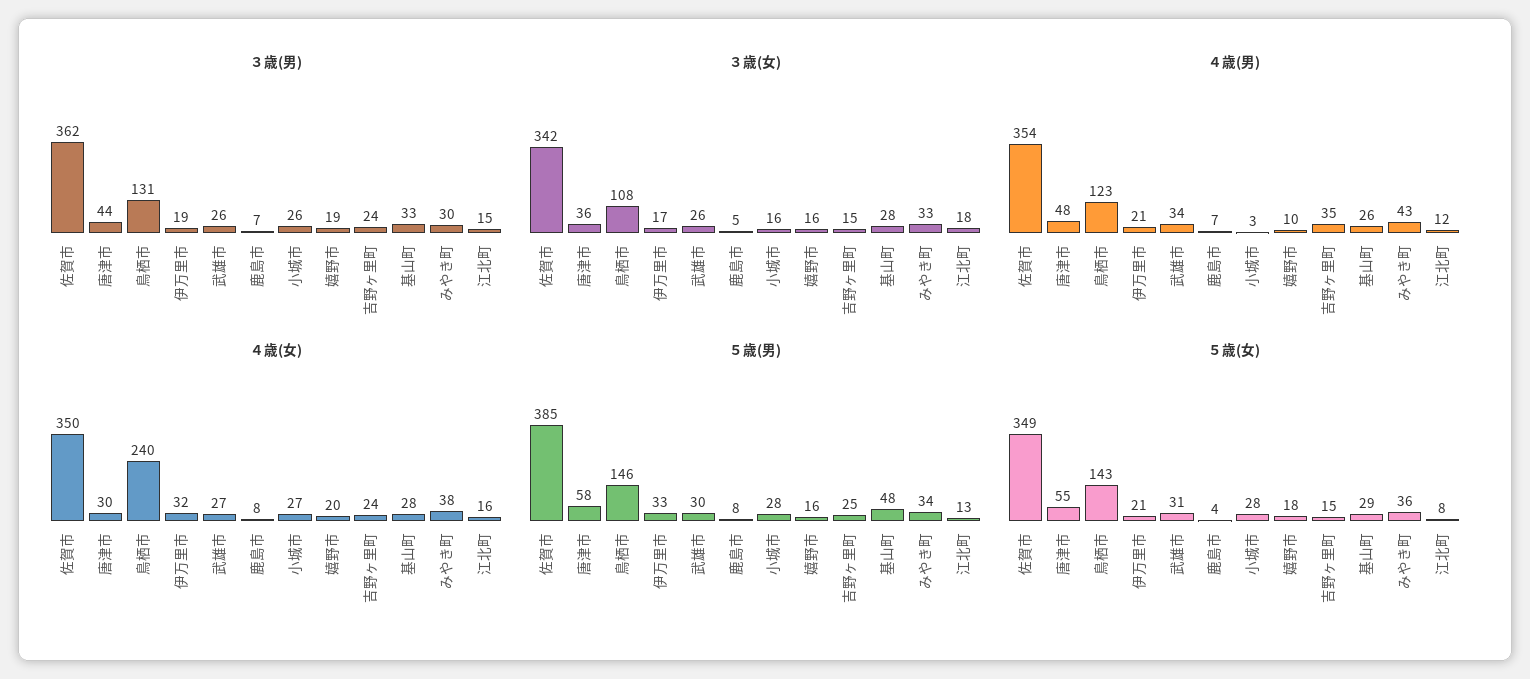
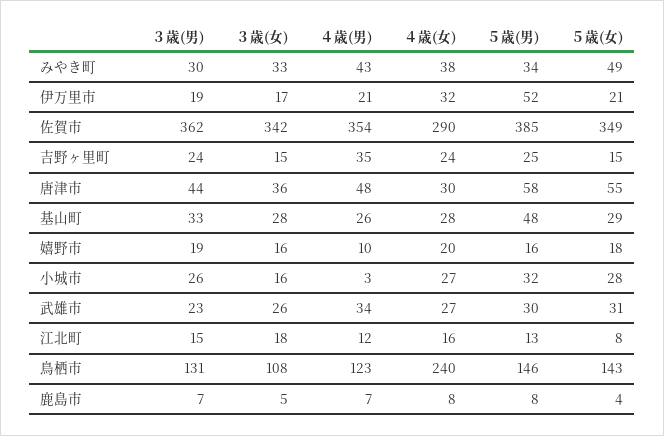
  {
    "３歳(男)": {
      "佐賀市": 362,
      "唐津市": 44,
      "鳥栖市": 131,
      "伊万里市": 19,
-     "武雄市": 26,
+     "武雄市": 23,
      "鹿島市": 7,
      "小城市": 26,
      "嬉野市": 19,
      "吉野ヶ里町": 24,
      "基山町": 33,
      "みやき町": 30,
      "江北町": 15
    },
    "３歳(女)": {
      "佐賀市": 342,
      "唐津市": 36,
      "鳥栖市": 108,
      "伊万里市": 17,
      "武雄市": 26,
      "鹿島市": 5,
      "小城市": 16,
      "嬉野市": 16,
      "吉野ヶ里町": 15,
      "基山町": 28,
      "みやき町": 33,
      "江北町": 18
    },
    "４歳(男)": {
      "佐賀市": 354,
      "唐津市": 48,
      "鳥栖市": 123,
      "伊万里市": 21,
      "武雄市": 34,
      "鹿島市": 7,
      "小城市": 3,
      "嬉野市": 10,
      "吉野ヶ里町": 35,
      "基山町": 26,
      "みやき町": 43,
      "江北町": 12
    },
    "４歳(女)": {
-     "佐賀市": 350,
+     "佐賀市": 290,
      "唐津市": 30,
      "鳥栖市": 240,
      "伊万里市": 32,
      "武雄市": 27,
      "鹿島市": 8,
      "小城市": 27,
      "嬉野市": 20,
      "吉野ヶ里町": 24,
      "基山町": 28,
      "みやき町": 38,
      "江北町": 16
    },
    "５歳(男)": {
      "佐賀市": 385,
      "唐津市": 58,
      "鳥栖市": 146,
-     "伊万里市": 33,
+     "伊万里市": 52,
      "武雄市": 30,
      "鹿島市": 8,
-     "小城市": 28,
+     "小城市": 32,
      "嬉野市": 16,
      "吉野ヶ里町": 25,
      "基山町": 48,
      "みやき町": 34,
      "江北町": 13
    },
    "５歳(女)": {
      "佐賀市": 349,
      "唐津市": 55,
      "鳥栖市": 143,
      "伊万里市": 21,
      "武雄市": 31,
      "鹿島市": 4,
      "小城市": 28,
      "嬉野市": 18,
      "吉野ヶ里町": 15,
      "基山町": 29,
-     "みやき町": 36,
+     "みやき町": 49,
      "江北町": 8
    }
  }

